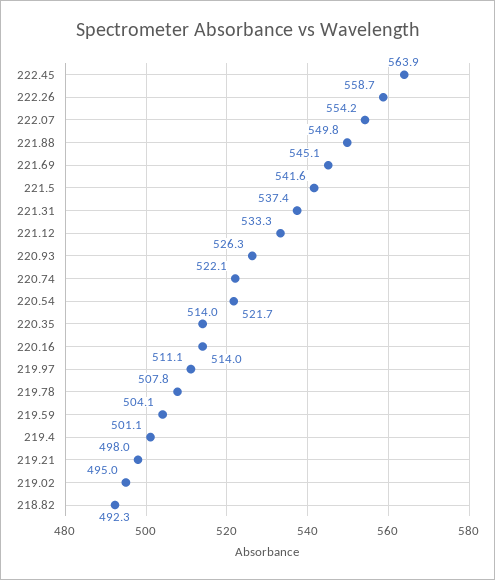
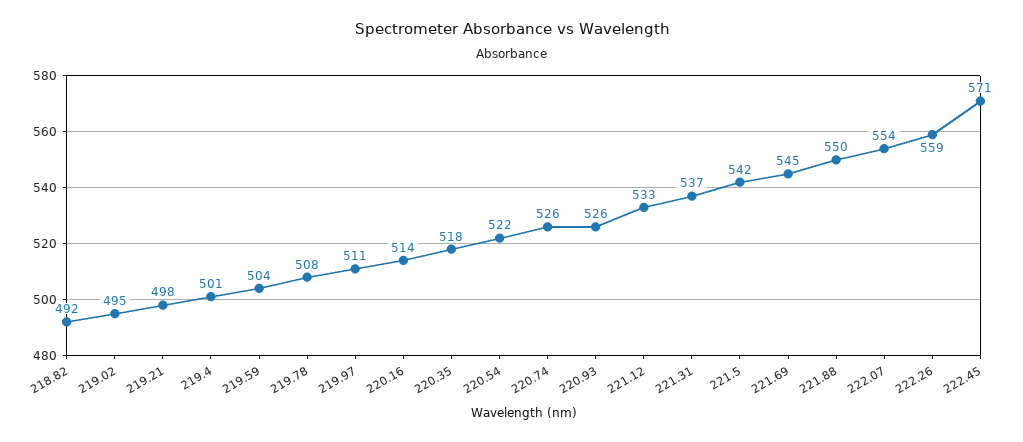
  {
-   "222.45": 563.9,
+   "222.45": 571,
    "222.26": 558.7,
    "222.07": 554.2,
    "221.88": 549.8,
    "221.69": 545.1,
    "221.5": 541.6,
    "221.31": 537.4,
    "221.12": 533.3,
    "220.93": 526.3,
-   "220.74": 522.1,
+   "220.74": 526,
    "220.54": 521.7,
-   "220.35": 514,
+   "220.35": 518,
    "220.16": 514,
    "219.97": 511.1,
    "219.78": 507.8,
    "219.59": 504.1,
    "219.4": 501.1,
    "219.21": 498,
    "219.02": 495,
    "218.82": 492.3
  }

